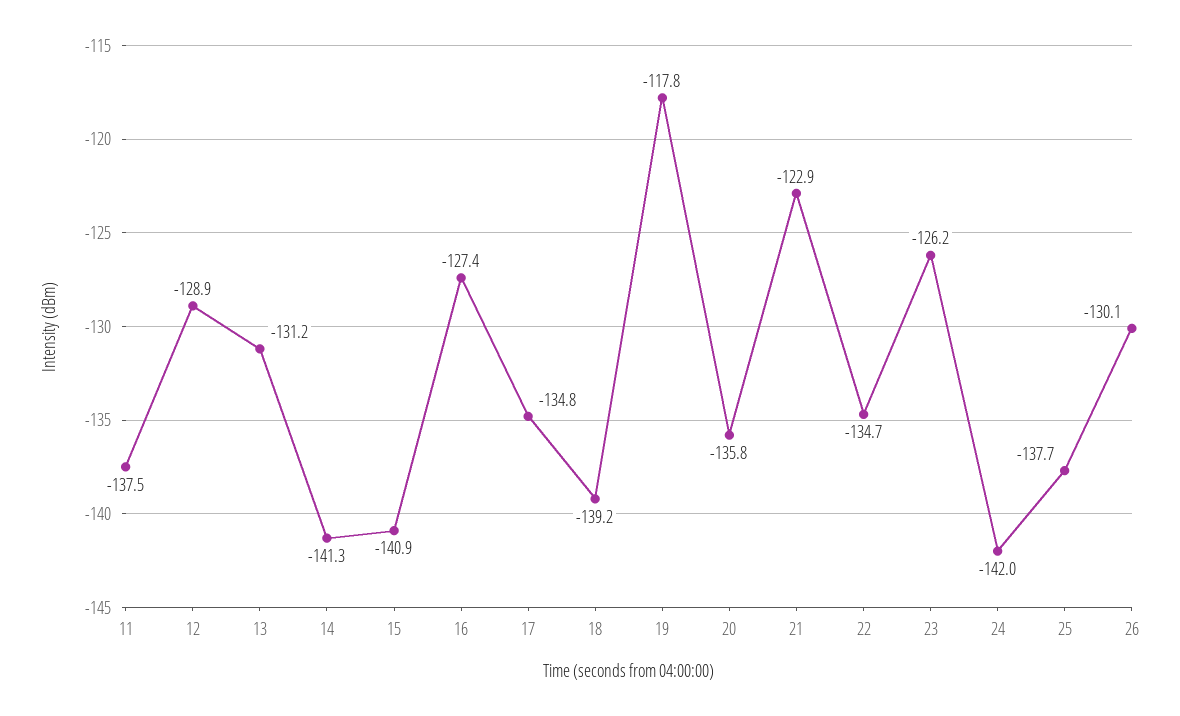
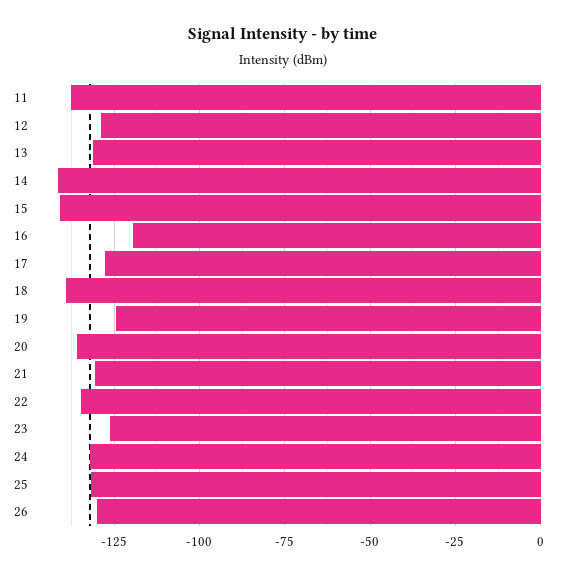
  {
    "11": -137.5,
    "12": -128.9,
    "13": -131.2,
    "14": -141.3,
    "15": -140.9,
-   "16": -127.4,
+   "16": -120,
-   "17": -134.8,
+   "17": -127.5,
    "18": -139.2,
-   "19": -117.8,
+   "19": -125,
    "20": -135.8,
-   "21": -122.9,
+   "21": -130,
    "22": -134.7,
    "23": -126.2,
-   "24": -142,
+   "24": -132.5,
-   "25": -137.7,
+   "25": -132.5,
    "26": -130.1
  }

